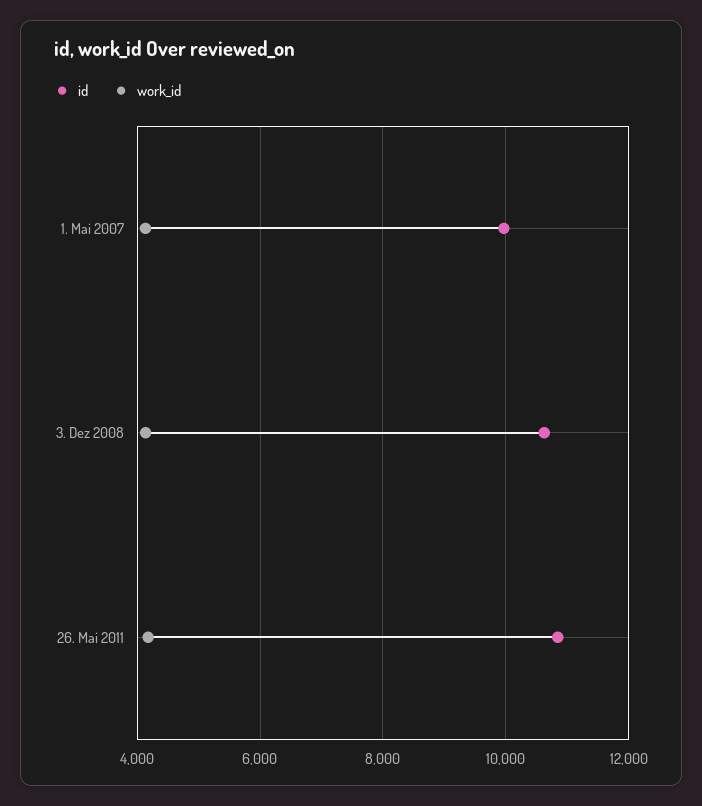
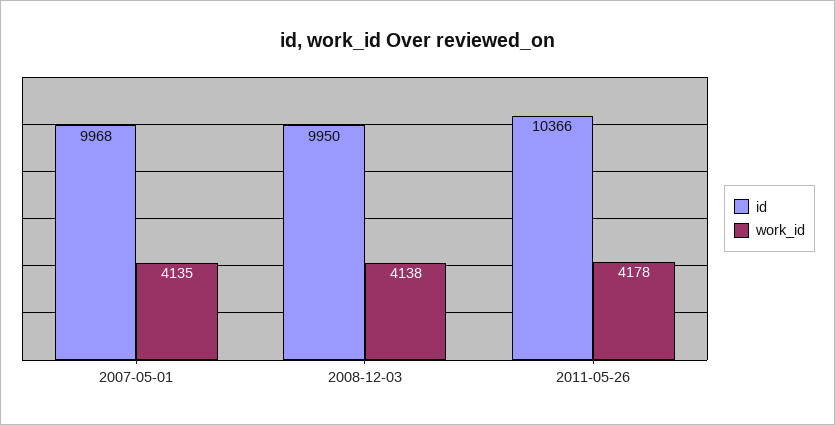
  {
    "id": {
      "1. Mai 2007": 9968,
-     "3. Dez 2008": 10600,
+     "3. Dez 2008": 9950,
-     "26. Mai 2011": 10800
+     "26. Mai 2011": 10366
    },
    "work_id": {
      "1. Mai 2007": 4135,
      "3. Dez 2008": 4138,
      "26. Mai 2011": 4178
    }
  }

